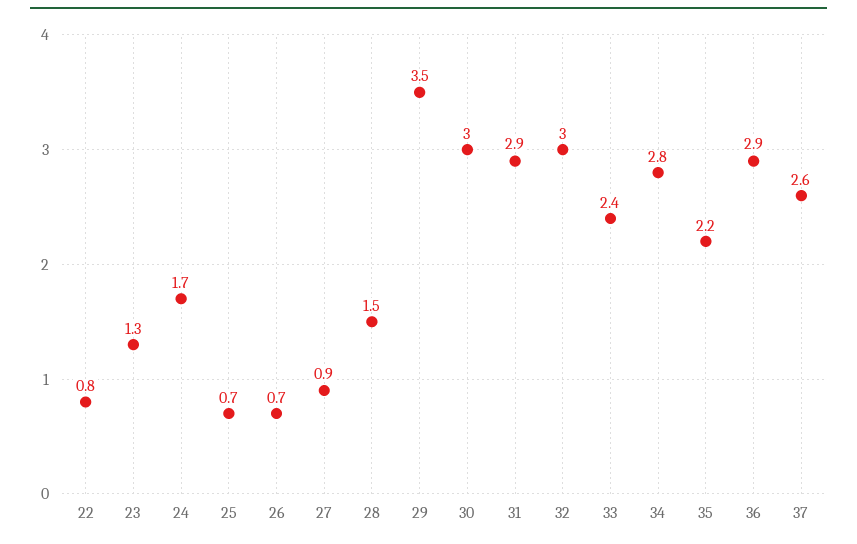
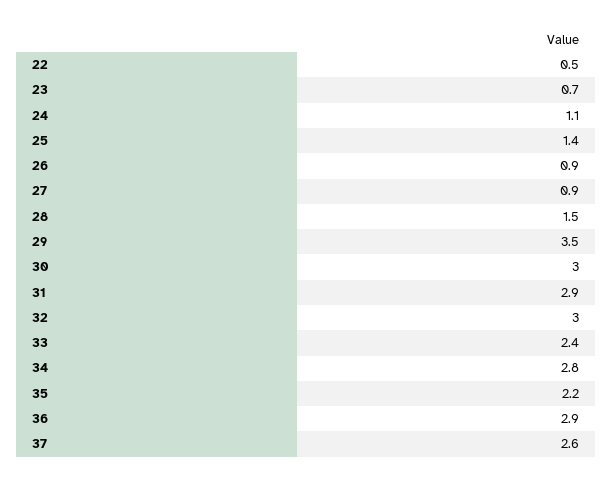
  {
-   "22": 0.8,
+   "22": 0.5,
-   "23": 1.3,
+   "23": 0.7,
-   "24": 1.7,
+   "24": 1.1,
-   "25": 0.7,
+   "25": 1.4,
-   "26": 0.7,
+   "26": 0.9,
    "27": 0.9,
    "28": 1.5,
    "29": 3.5,
    "30": 3,
    "31": 2.9,
    "32": 3,
    "33": 2.4,
    "34": 2.8,
    "35": 2.2,
    "36": 2.9,
    "37": 2.6
  }

